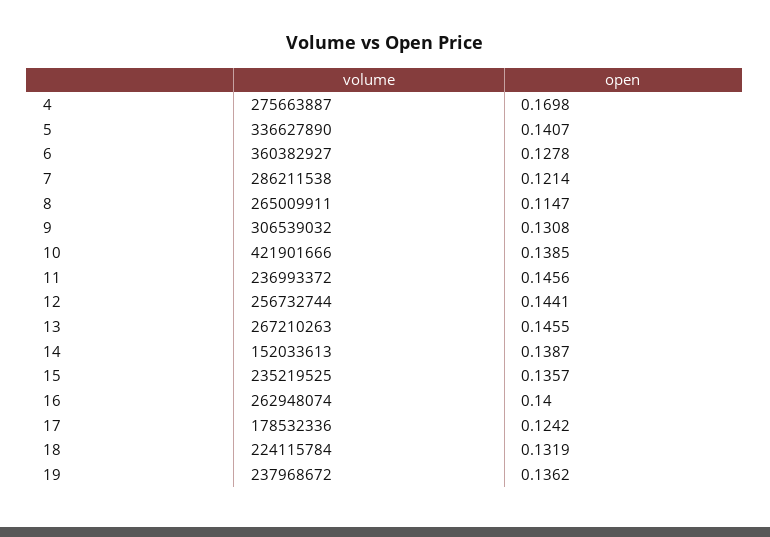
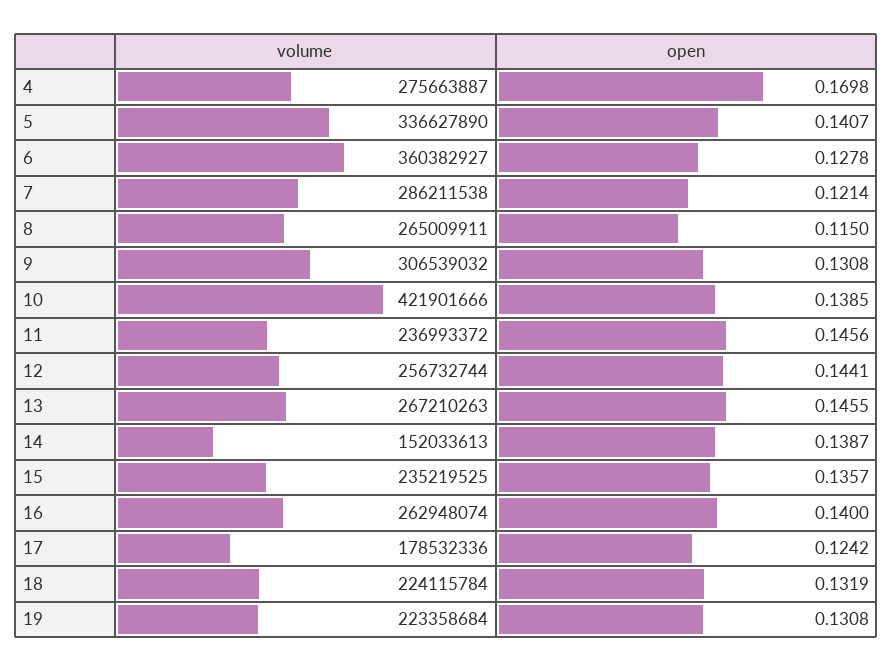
  {
    "volume": {
      "4": 275663887,
      "5": 336627890,
      "6": 360382927,
      "7": 286211538,
      "8": 265009911,
      "9": 306539032,
      "10": 421901666,
      "11": 236993372,
      "12": 256732744,
      "13": 267210263,
      "14": 152033613,
      "15": 235219525,
      "16": 262948074,
      "17": 178532336,
      "18": 224115784,
-     "19": 237968672
+     "19": 223358684
    },
    "open": {
      "4": 0.1698,
      "5": 0.1407,
      "6": 0.1278,
      "7": 0.1214,
-     "8": 0.1147,
+     "8": 0.115,
      "9": 0.1308,
      "10": 0.1385,
      "11": 0.1456,
      "12": 0.1441,
      "13": 0.1455,
      "14": 0.1387,
      "15": 0.1357,
      "16": 0.14,
      "17": 0.1242,
      "18": 0.1319,
-     "19": 0.1362
+     "19": 0.1308
    }
  }

